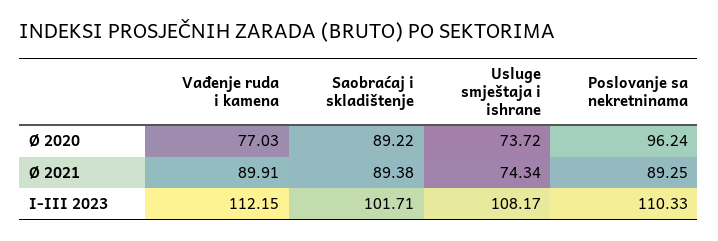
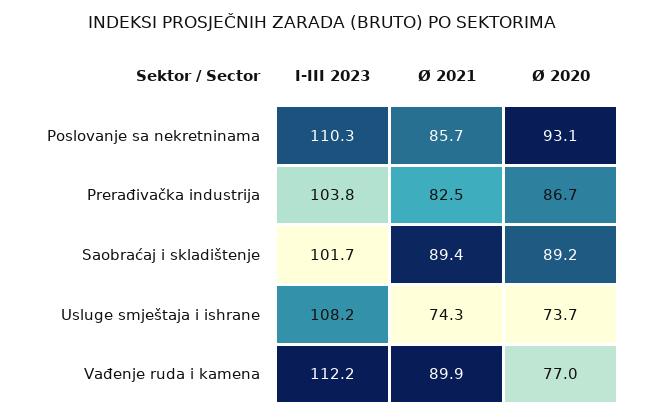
  {
    "Vađenje ruda i kamena": {
      "Ø 2020": 77.03,
      "Ø 2021": 89.91,
      "I-III 2023": 112.15
    },
    "Saobraćaj i skladištenje": {
      "Ø 2020": 89.22,
      "Ø 2021": 89.38,
      "I-III 2023": 101.71
    },
    "Usluge smještaja i ishrane": {
      "Ø 2020": 73.72,
      "Ø 2021": 74.34,
      "I-III 2023": 108.17
    },
    "Poslovanje sa nekretninama": {
-     "Ø 2020": 96.24,
+     "Ø 2020": 93.1,
-     "Ø 2021": 89.25,
+     "Ø 2021": 85.7,
      "I-III 2023": 110.33
-   }
+   },
+   "Prerađivačka industrija": {
+     "I-III 2023": 103.8,
+     "Ø 2021": 82.5,
+     "Ø 2020": 86.7
+   }
  }

